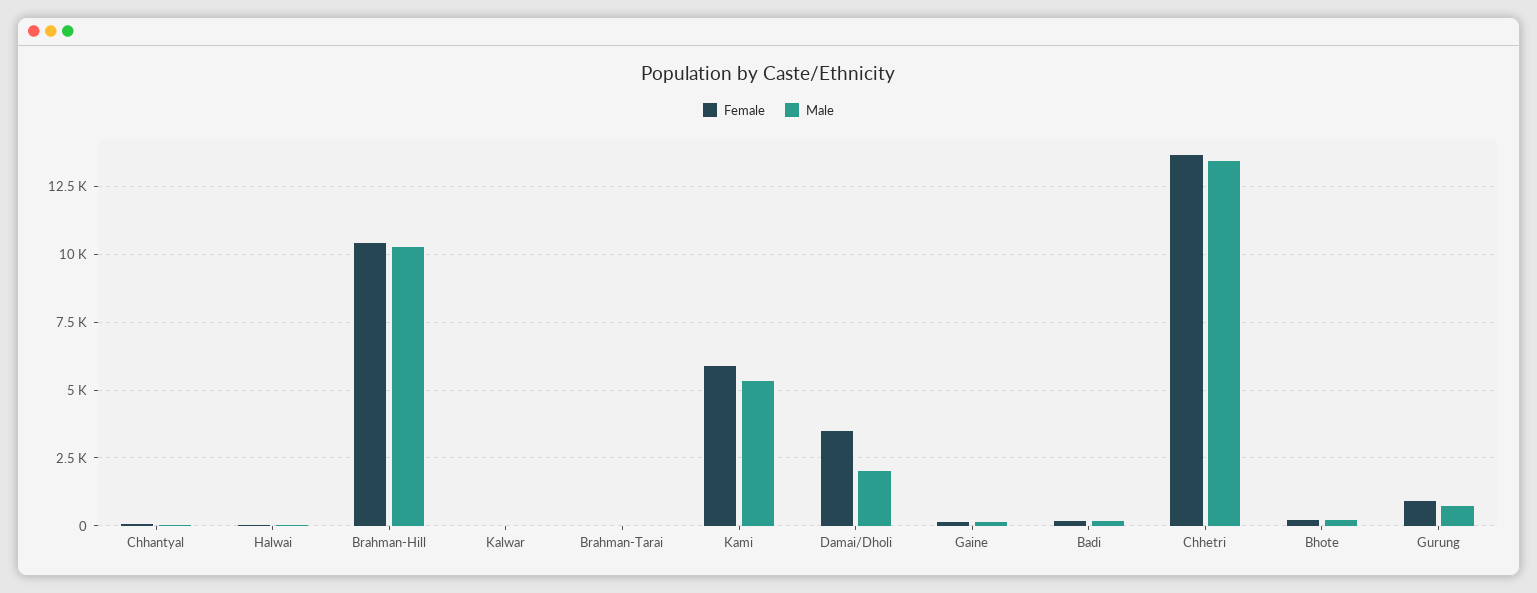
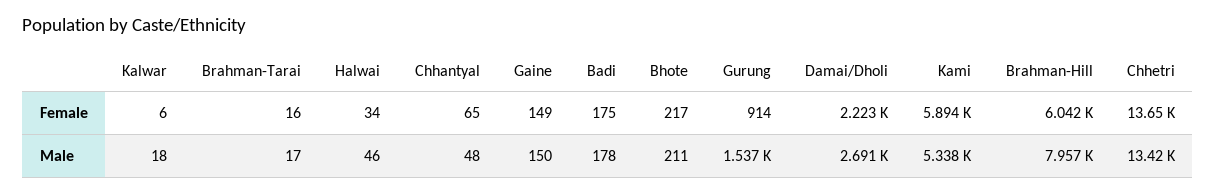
  {
    "Female": {
      "Chhantyal": 65,
      "Halwai": 34,
-     "Brahman-Hill": 10500,
+     "Brahman-Hill": 6042,
      "Kalwar": 6,
      "Brahman-Tarai": 16,
      "Kami": 5894,
-     "Damai/Dholi": 3500,
+     "Damai/Dholi": 2223,
      "Gaine": 149,
      "Badi": 175,
      "Chhetri": 13650,
      "Bhote": 217,
      "Gurung": 914
    },
    "Male": {
      "Chhantyal": 48,
      "Halwai": 46,
-     "Brahman-Hill": 10250,
+     "Brahman-Hill": 7957,
      "Kalwar": 18,
      "Brahman-Tarai": 17,
      "Kami": 5338,
-     "Damai/Dholi": 2000,
+     "Damai/Dholi": 2691,
      "Gaine": 150,
      "Badi": 178,
      "Chhetri": 13420,
      "Bhote": 211,
-     "Gurung": 750
+     "Gurung": 1537
    }
  }

